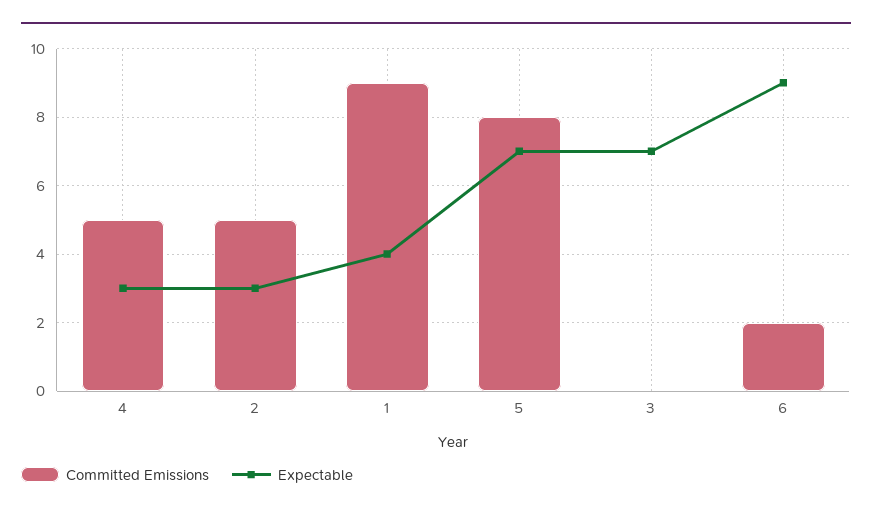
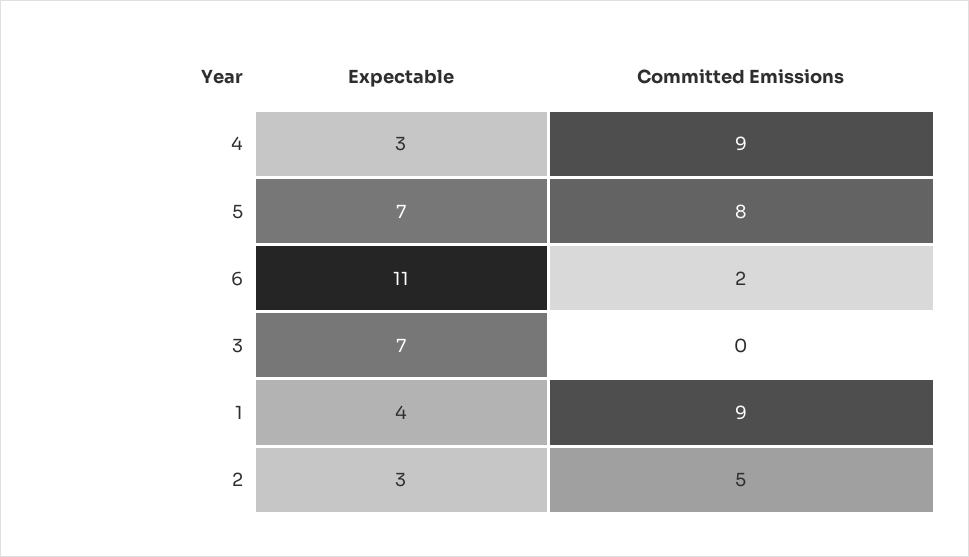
  {
    "Committed Emissions": {
-     "4": 5,
+     "4": 9,
      "2": 5,
      "1": 9,
      "5": 8,
      "3": 0,
      "6": 2
    },
    "Expectable": {
      "4": 3,
      "2": 3,
      "1": 4,
      "5": 7,
      "3": 7,
-     "6": 9
+     "6": 11
    }
  }

